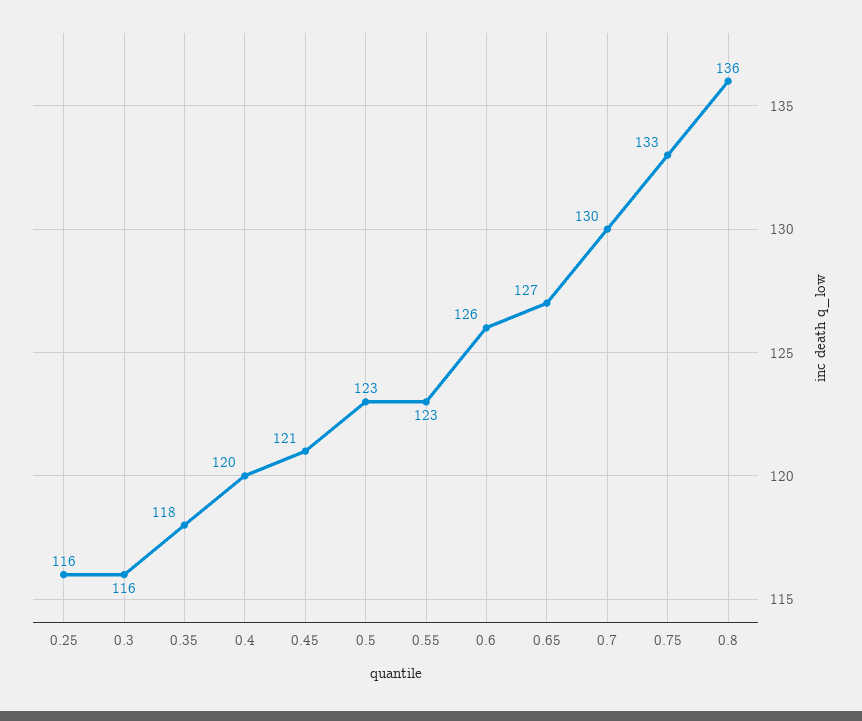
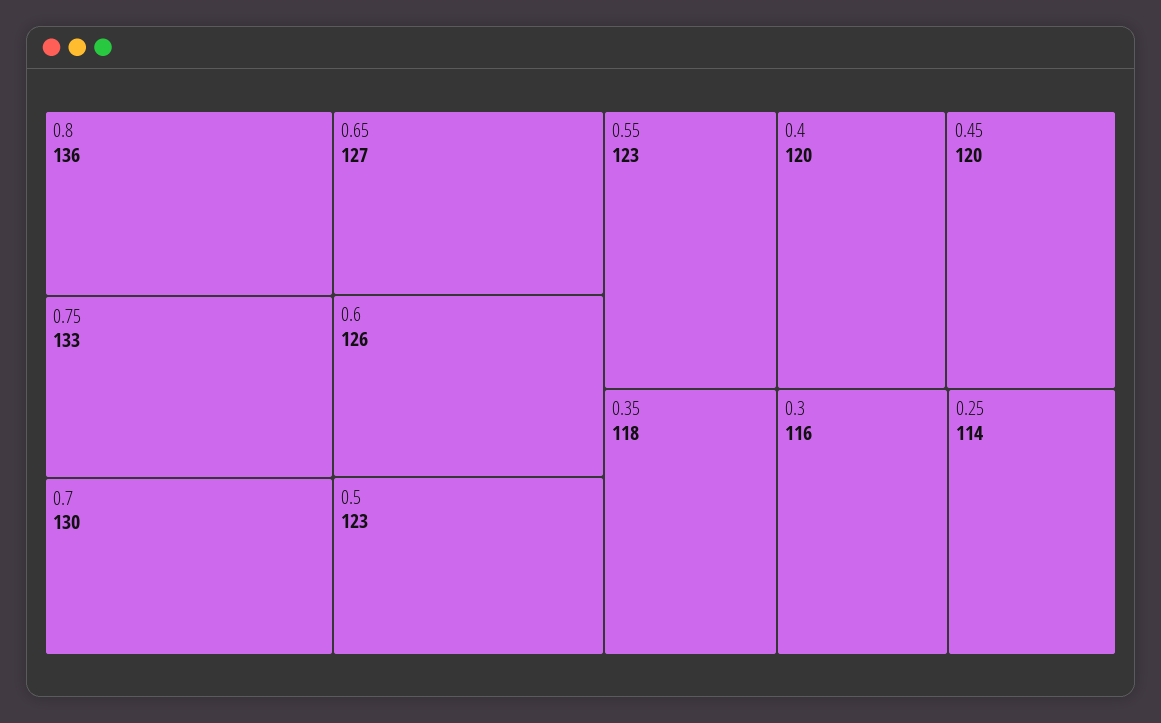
  {
-   "0.25": 116,
+   "0.25": 114,
    "0.3": 116,
    "0.35": 118,
    "0.4": 120,
-   "0.45": 121,
+   "0.45": 120,
    "0.5": 123,
    "0.55": 123,
    "0.6": 126,
    "0.65": 127,
    "0.7": 130,
    "0.75": 133,
    "0.8": 136
  }

